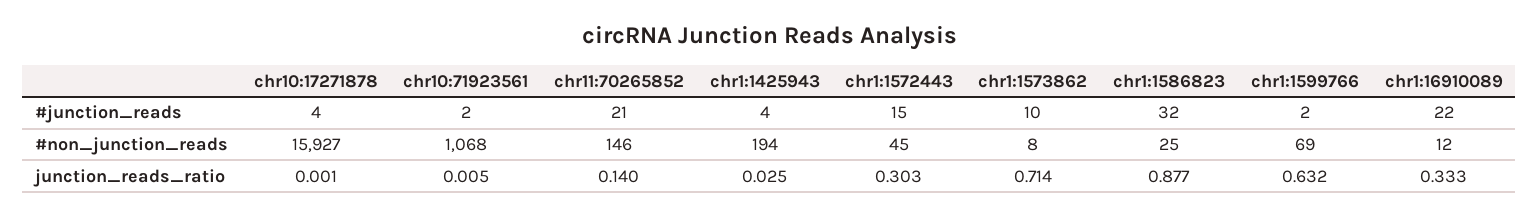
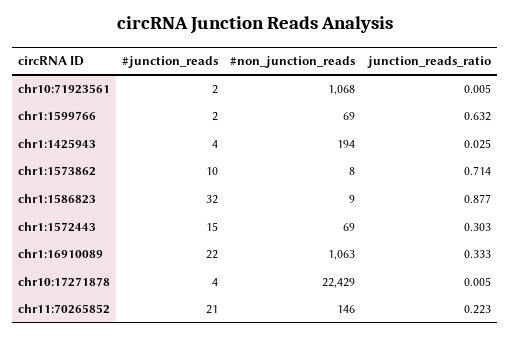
  {
    "chr10:17271878": {
      "#junction_reads": 4,
-     "#non_junction_reads": 15927,
+     "#non_junction_reads": 22429,
-     "junction_reads_ratio": 0.001
+     "junction_reads_ratio": 0.005
    },
    "chr10:71923561": {
      "#junction_reads": 2,
      "#non_junction_reads": 1068,
      "junction_reads_ratio": 0.005
    },
    "chr11:70265852": {
      "#junction_reads": 21,
      "#non_junction_reads": 146,
-     "junction_reads_ratio": 0.14
+     "junction_reads_ratio": 0.223
    },
    "chr1:1425943": {
      "#junction_reads": 4,
      "#non_junction_reads": 194,
      "junction_reads_ratio": 0.025
    },
    "chr1:1572443": {
      "#junction_reads": 15,
-     "#non_junction_reads": 45,
+     "#non_junction_reads": 69,
      "junction_reads_ratio": 0.303
    },
    "chr1:1573862": {
      "#junction_reads": 10,
      "#non_junction_reads": 8,
      "junction_reads_ratio": 0.714
    },
    "chr1:1586823": {
      "#junction_reads": 32,
-     "#non_junction_reads": 25,
+     "#non_junction_reads": 9,
      "junction_reads_ratio": 0.877
    },
    "chr1:1599766": {
      "#junction_reads": 2,
      "#non_junction_reads": 69,
      "junction_reads_ratio": 0.632
    },
    "chr1:16910089": {
      "#junction_reads": 22,
-     "#non_junction_reads": 12,
+     "#non_junction_reads": 1063,
      "junction_reads_ratio": 0.333
    }
  }

